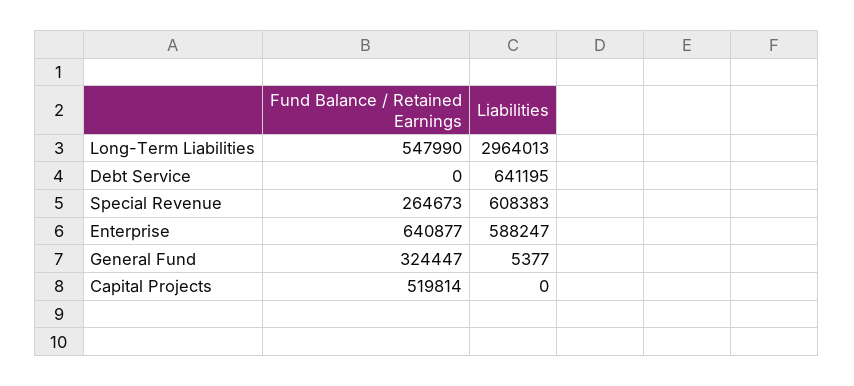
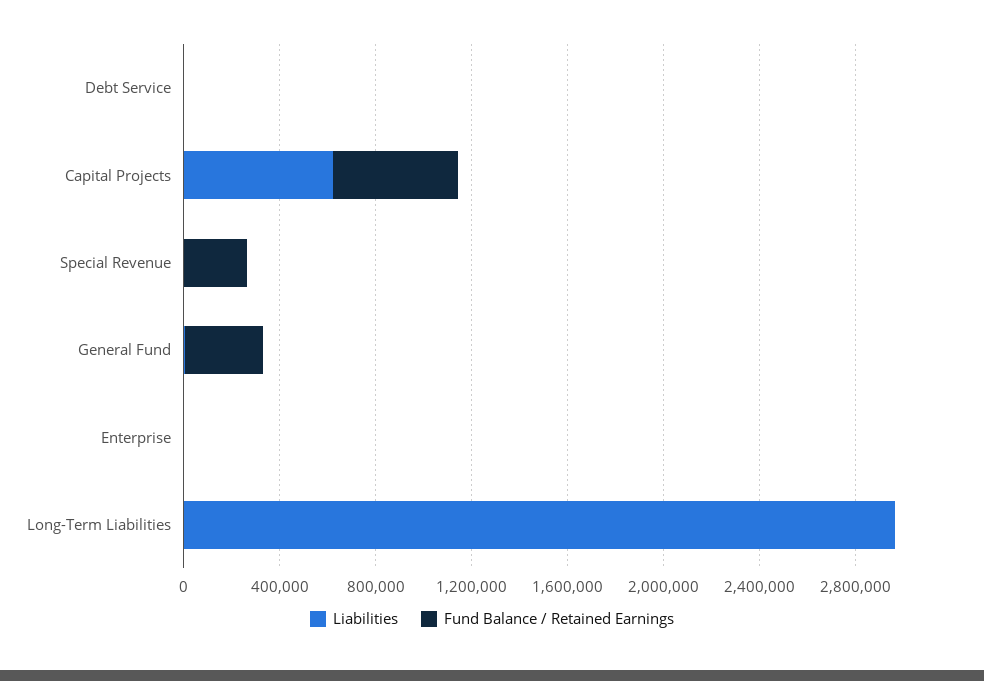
  {
    "Fund Balance / Retained Earnings": {
-     "Long-Term Liabilities": 547990,
+     "Long-Term Liabilities": 0,
      "Debt Service": 0,
      "Special Revenue": 264673,
-     "Enterprise": 640877,
+     "Enterprise": 0,
      "General Fund": 324447,
      "Capital Projects": 519814
    },
    "Liabilities": {
      "Long-Term Liabilities": 2964013,
-     "Debt Service": 641195,
+     "Debt Service": 0,
-     "Special Revenue": 608383,
+     "Special Revenue": 0,
-     "Enterprise": 588247,
+     "Enterprise": 0,
      "General Fund": 5377,
-     "Capital Projects": 0
+     "Capital Projects": 600000
    }
  }

